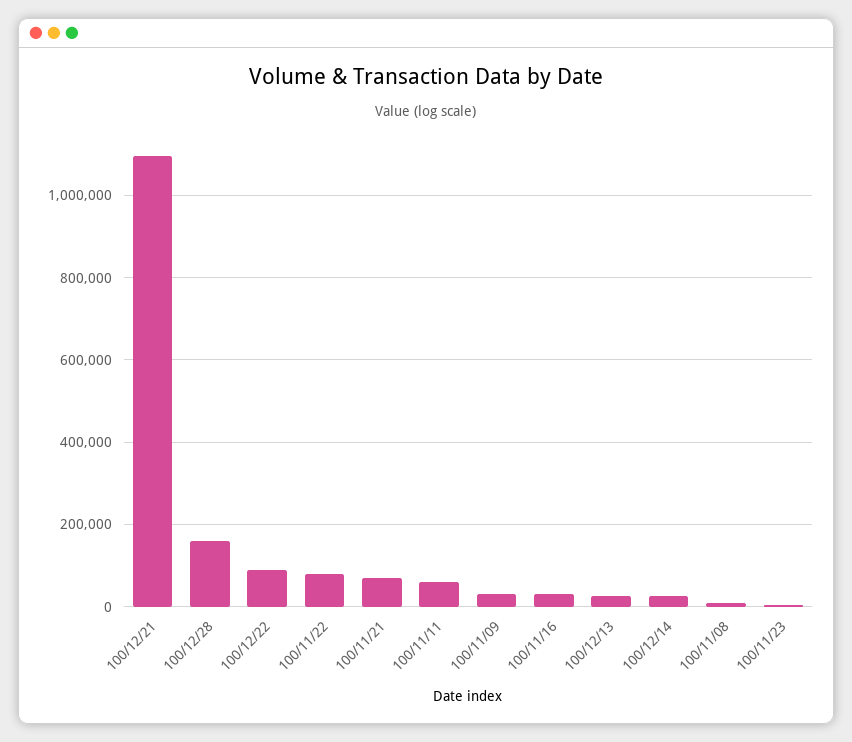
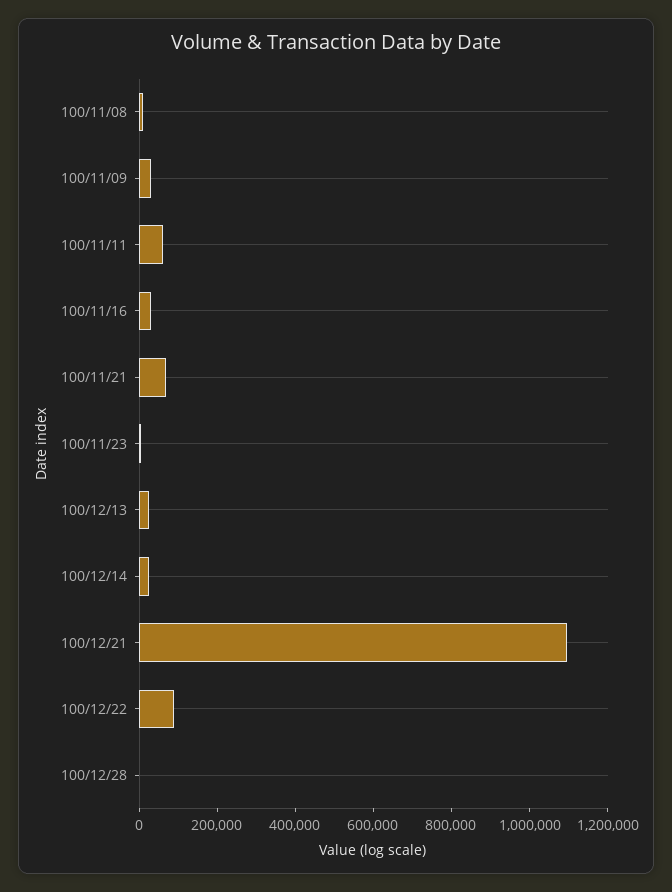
  {
    "100/12/21": 1100000,
-   "100/12/28": 160000,
+   "100/12/28": 0,
    "100/12/22": 100000,
-   "100/11/22": 80000,
    "100/11/21": 80000,
    "100/11/11": 60000,
    "100/11/09": 40000,
    "100/11/16": 40000,
    "100/12/13": 20000,
    "100/12/14": 20000,
    "100/11/08": 20000,
    "100/11/23": 0
  }

